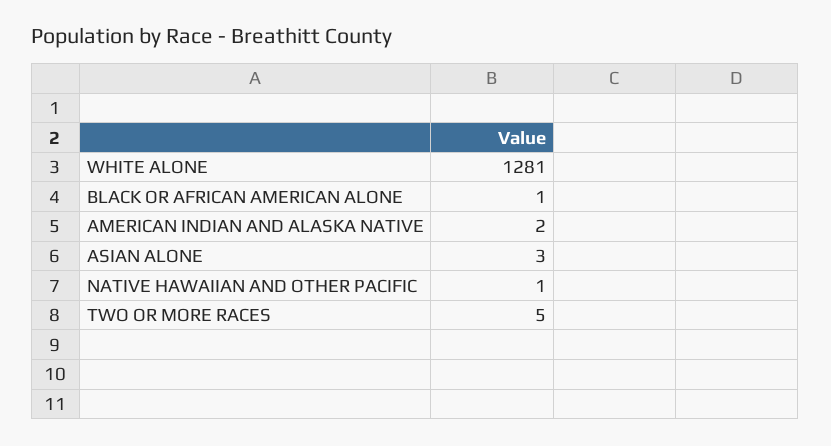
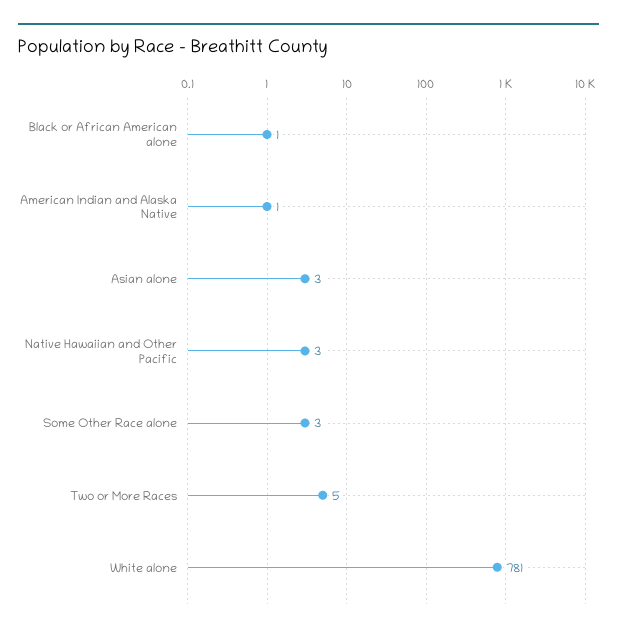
  {
-   "WHITE ALONE": 1281,
+   "WHITE ALONE": 781,
    "BLACK OR AFRICAN AMERICAN ALONE": 1,
-   "AMERICAN INDIAN AND ALASKA NATIVE": 2,
+   "AMERICAN INDIAN AND ALASKA NATIVE": 1,
    "ASIAN ALONE": 3,
-   "NATIVE HAWAIIAN AND OTHER PACIFIC": 1,
+   "NATIVE HAWAIIAN AND OTHER PACIFIC": 3,
-   "TWO OR MORE RACES": 5
+   "TWO OR MORE RACES": 5,
+   "Some Other Race alone": 3
  }

